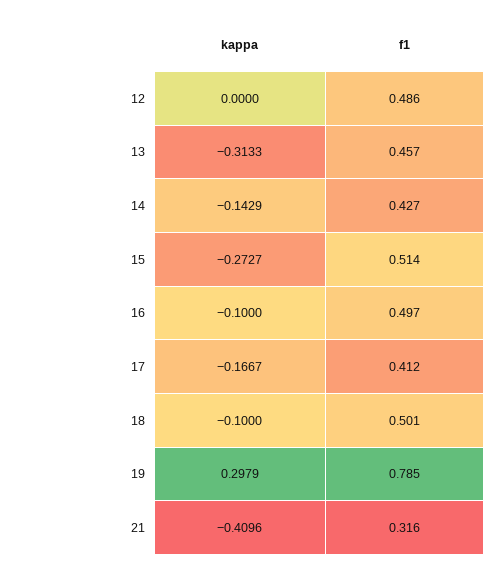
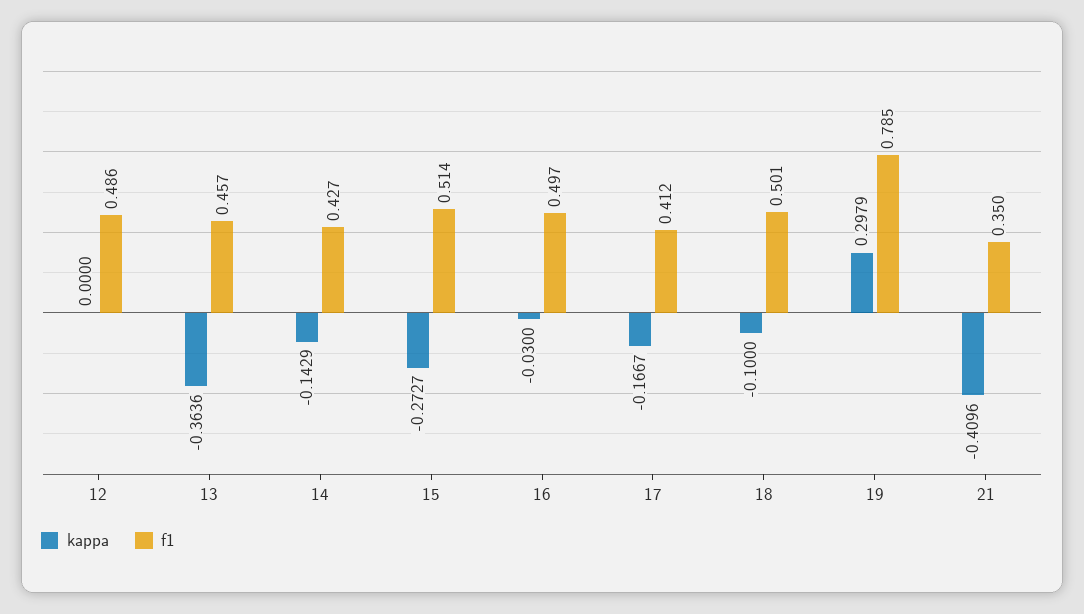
  {
    "kappa": {
      "12": 0,
-     "13": -0.3133,
+     "13": -0.3636,
      "14": -0.1429,
      "15": -0.2727,
-     "16": -0.1,
+     "16": -0.03,
      "17": -0.1667,
      "18": -0.1,
      "19": 0.2979,
      "21": -0.4096
    },
    "f1": {
      "12": 0.486,
      "13": 0.457,
      "14": 0.427,
      "15": 0.514,
      "16": 0.497,
      "17": 0.412,
      "18": 0.501,
      "19": 0.785,
-     "21": 0.316
+     "21": 0.35
    }
  }

